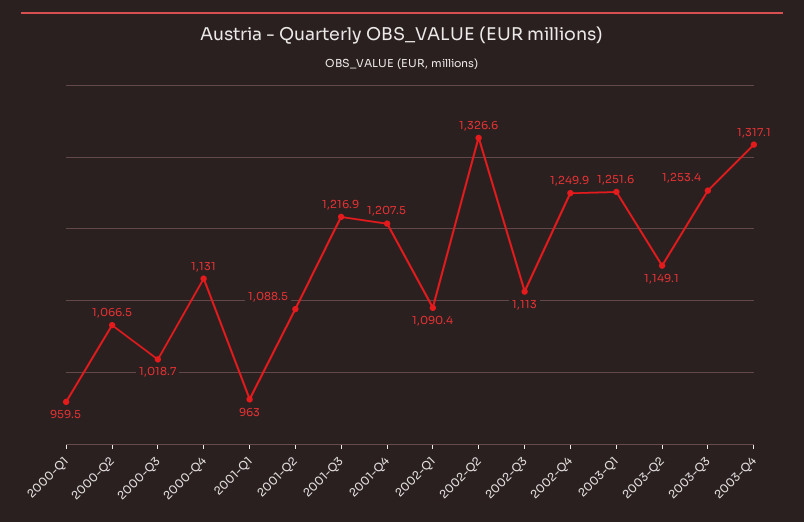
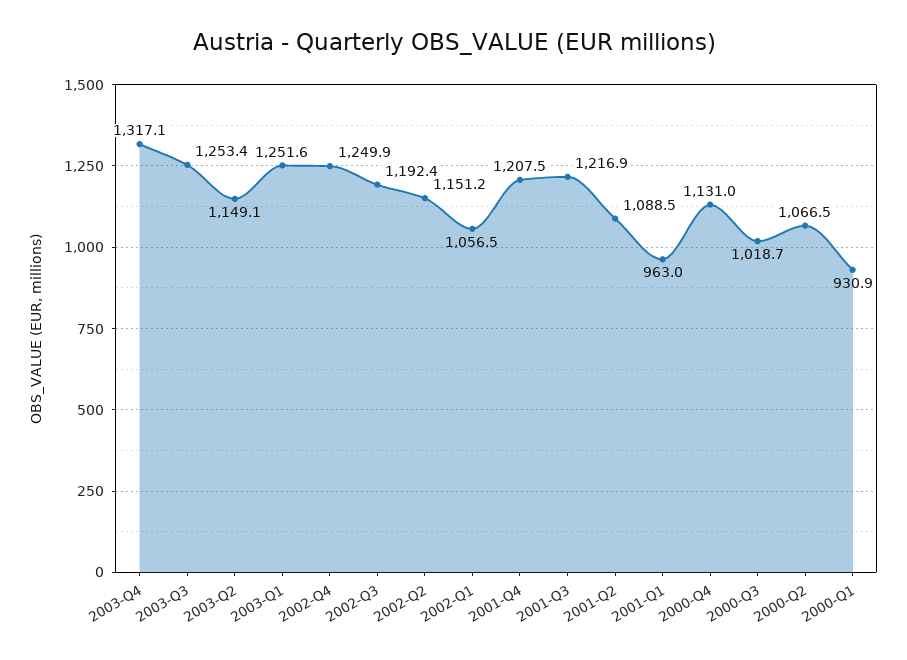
  {
-   "2000-Q1": 959.5,
+   "2000-Q1": 930.9,
    "2000-Q2": 1066.5,
    "2000-Q3": 1018.7,
    "2000-Q4": 1131,
    "2001-Q1": 963,
    "2001-Q2": 1088.5,
    "2001-Q3": 1216.9,
    "2001-Q4": 1207.5,
-   "2002-Q1": 1090.4,
+   "2002-Q1": 1056.5,
-   "2002-Q2": 1326.6,
+   "2002-Q2": 1151.2,
-   "2002-Q3": 1113,
+   "2002-Q3": 1192.4,
    "2002-Q4": 1249.9,
    "2003-Q1": 1251.6,
    "2003-Q2": 1149.1,
    "2003-Q3": 1253.4,
    "2003-Q4": 1317.1
  }

